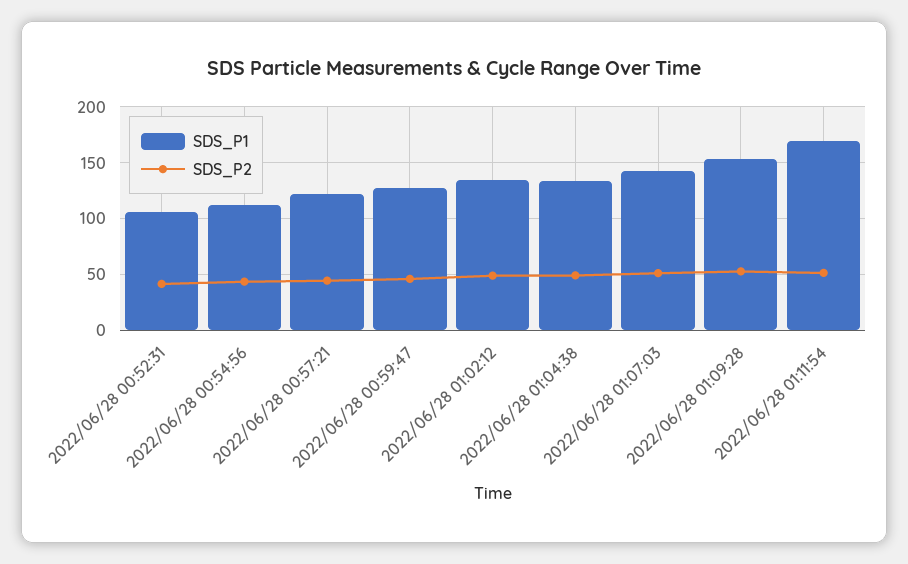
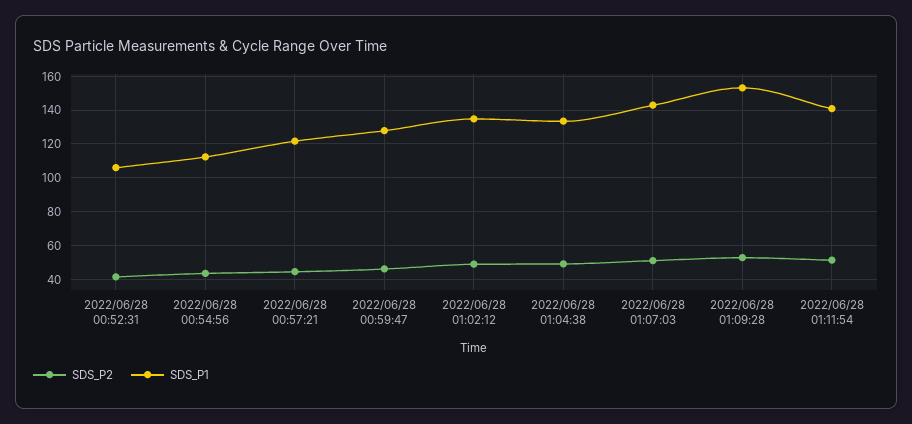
  {
    "SDS_P1": {
      "2022/06/28 00:52:31": 105,
      "2022/06/28 00:54:56": 110,
      "2022/06/28 00:57:21": 120,
      "2022/06/28 00:59:47": 130,
      "2022/06/28 01:02:12": 135,
      "2022/06/28 01:04:38": 135,
      "2022/06/28 01:07:03": 145,
      "2022/06/28 01:09:28": 155,
-     "2022/06/28 01:11:54": 170
+     "2022/06/28 01:11:54": 140
    },
    "SDS_P2": {
      "2022/06/28 00:52:31": 40,
      "2022/06/28 00:54:56": 45,
      "2022/06/28 00:57:21": 45,
      "2022/06/28 00:59:47": 45,
      "2022/06/28 01:02:12": 50,
      "2022/06/28 01:04:38": 50,
      "2022/06/28 01:07:03": 50,
      "2022/06/28 01:09:28": 55,
      "2022/06/28 01:11:54": 50
    }
  }

